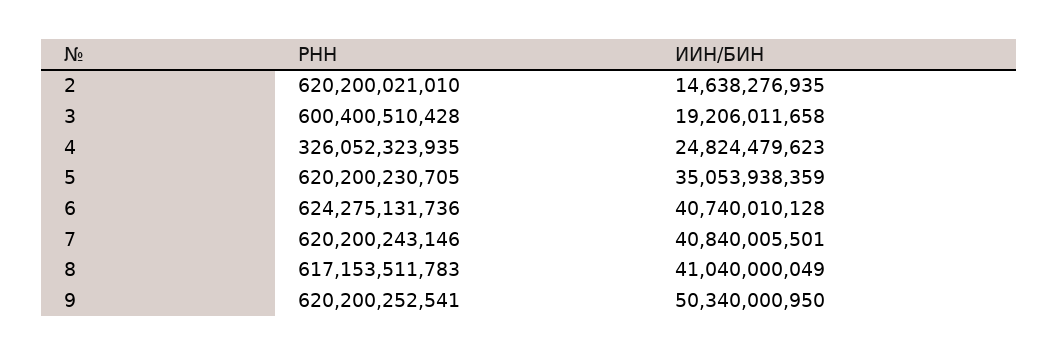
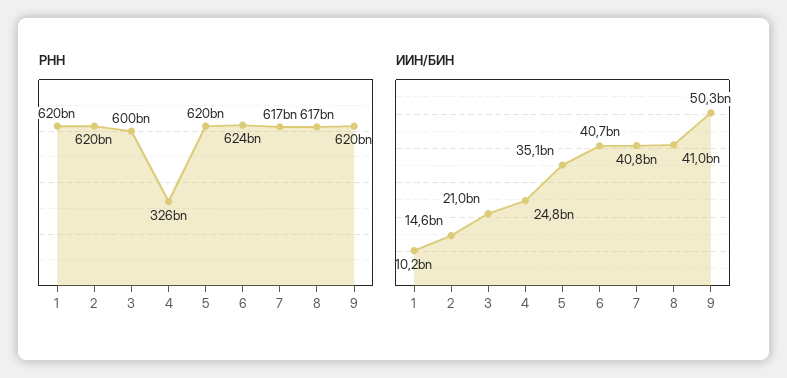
  {
    "РНН": {
      "2": 620200021010,
      "3": 600400510428,
      "4": 326052323935,
      "5": 620200230705,
      "6": 624275131736,
-     "7": 620200243146,
+     "7": 617000000000,
      "8": 617153511783,
-     "9": 620200252541
+     "9": 620200252541,
+     "1": 620000000000
    },
    "ИИН/БИН": {
      "2": 14638276935,
-     "3": 19206011658,
+     "3": 21000000000,
      "4": 24824479623,
      "5": 35053938359,
      "6": 40740010128,
      "7": 40840005501,
      "8": 41040000049,
-     "9": 50340000950
+     "9": 50340000950,
+     "1": 10200000000
    }
  }

